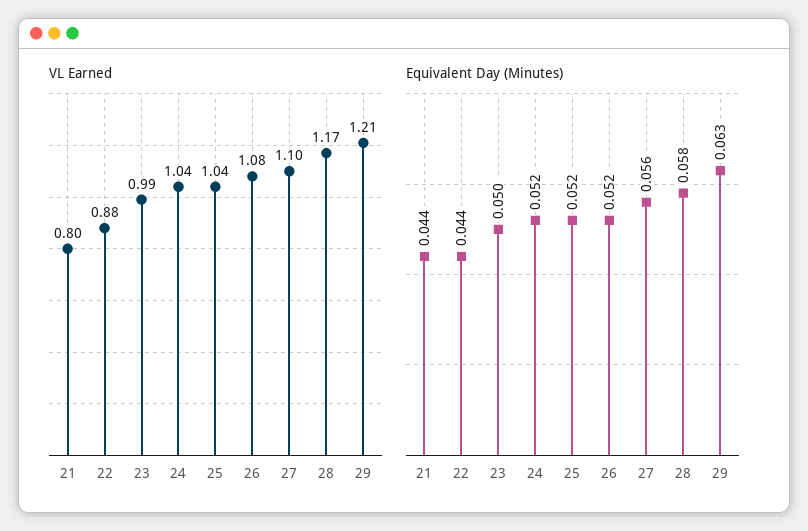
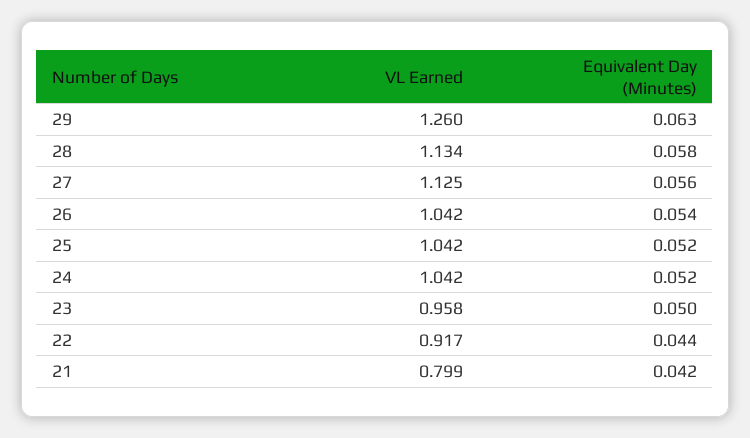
  {
    "VL Earned": {
      "21": 0.799,
-     "22": 0.88,
+     "22": 0.917,
-     "23": 0.99,
+     "23": 0.958,
      "24": 1.042,
      "25": 1.042,
-     "26": 1.08,
+     "26": 1.042,
-     "27": 1.1,
+     "27": 1.125,
-     "28": 1.17,
+     "28": 1.134,
-     "29": 1.21
+     "29": 1.26
    },
    "Equivalent Day (Minutes)": {
-     "21": 0.044,
+     "21": 0.042,
      "22": 0.044,
      "23": 0.05,
      "24": 0.052,
      "25": 0.052,
-     "26": 0.052,
+     "26": 0.054,
      "27": 0.056,
      "28": 0.058,
      "29": 0.063
    }
  }

